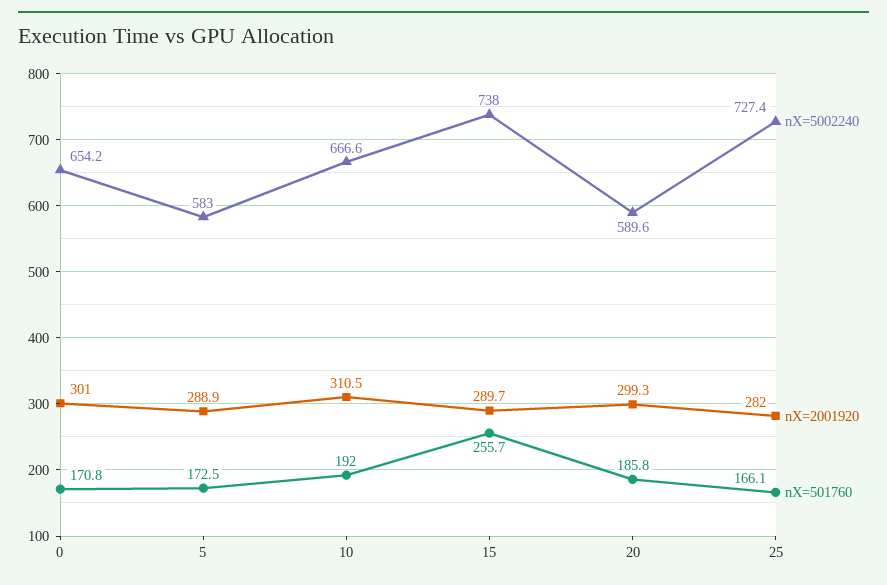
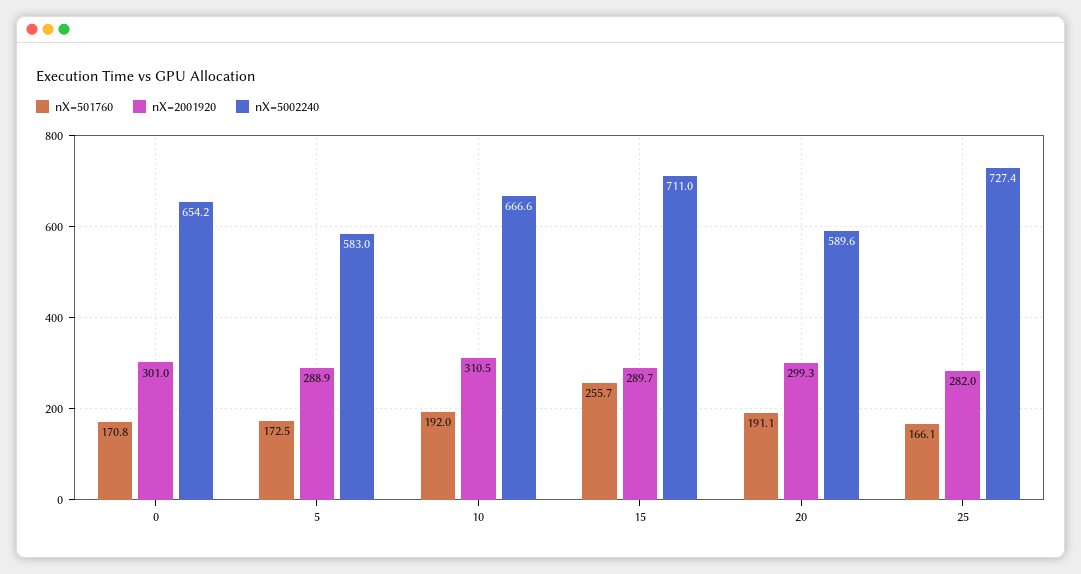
  {
    "nX=5002240": {
      "0": 654.2,
      "5": 583,
      "10": 666.6,
-     "15": 738,
+     "15": 711,
      "20": 589.6,
      "25": 727.4
    },
    "nX=2001920": {
      "0": 301,
      "5": 288.9,
      "10": 310.5,
      "15": 289.7,
      "20": 299.3,
      "25": 282
    },
    "nX=501760": {
      "0": 170.8,
      "5": 172.5,
      "10": 192,
      "15": 255.7,
-     "20": 185.8,
+     "20": 191.1,
      "25": 166.1
    }
  }

